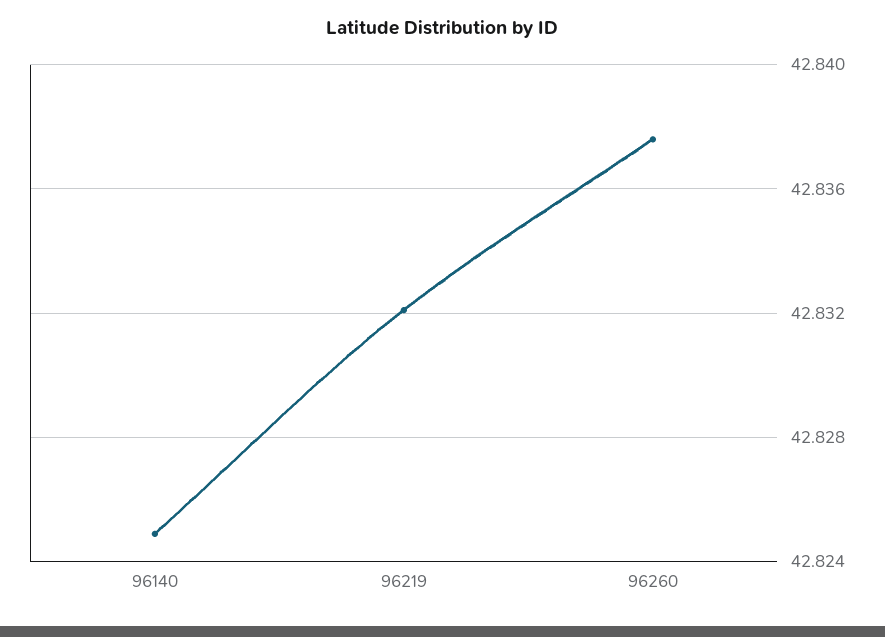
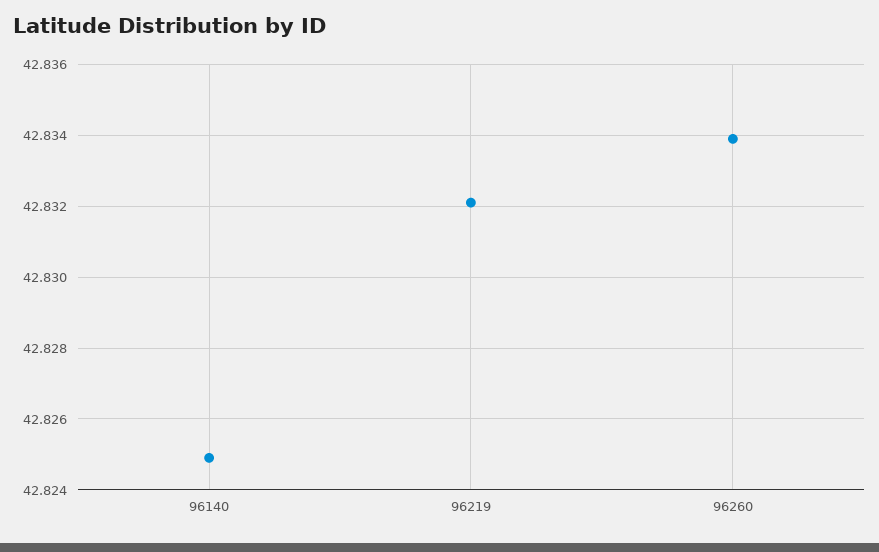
  {
    "96140": 42.825,
    "96219": 42.832,
-   "96260": 42.8375
+   "96260": 42.834
  }

